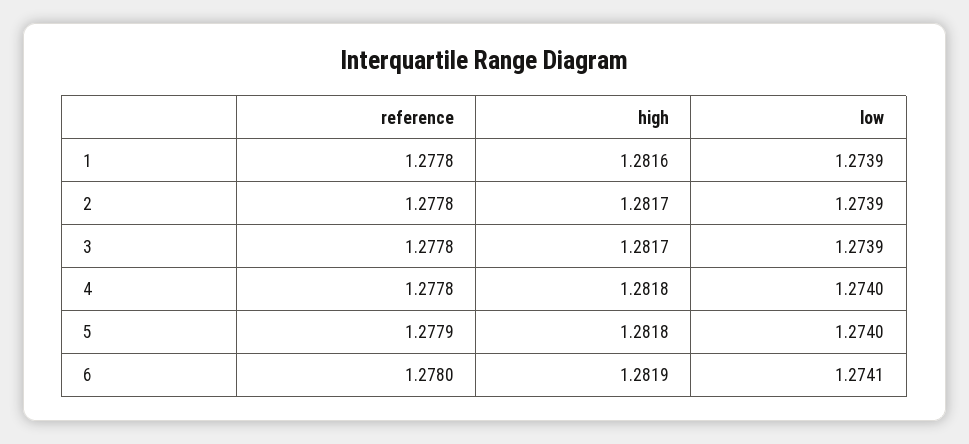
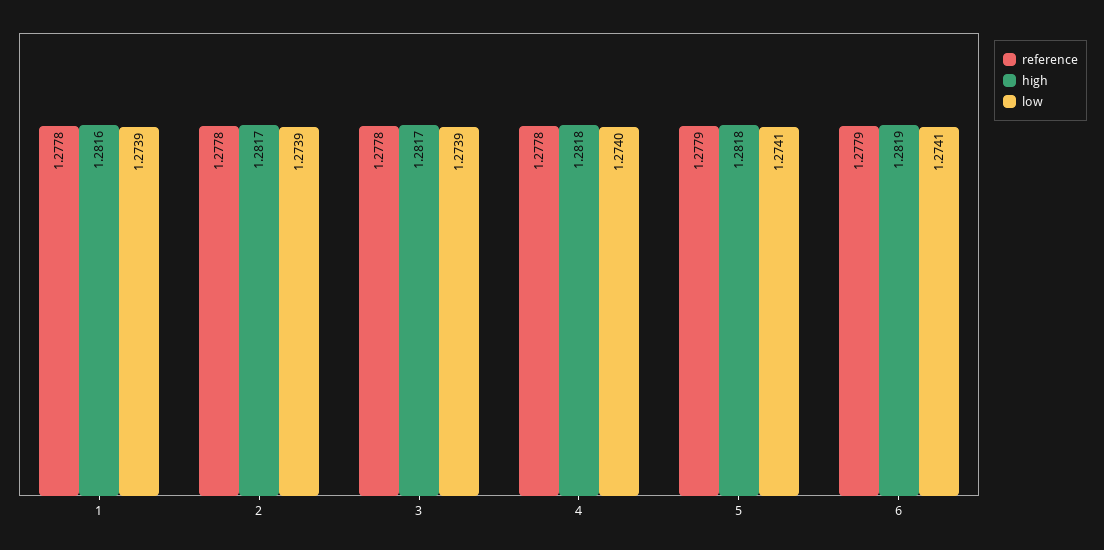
  {
    "reference": {
      "1": 1.2778,
      "2": 1.2778,
      "3": 1.2778,
      "4": 1.2778,
      "5": 1.2779,
-     "6": 1.278
+     "6": 1.2779
    },
    "high": {
      "1": 1.2816,
      "2": 1.2817,
      "3": 1.2817,
      "4": 1.2818,
      "5": 1.2818,
      "6": 1.2819
    },
    "low": {
      "1": 1.2739,
      "2": 1.2739,
      "3": 1.2739,
      "4": 1.274,
-     "5": 1.274,
+     "5": 1.2741,
      "6": 1.2741
    }
  }

